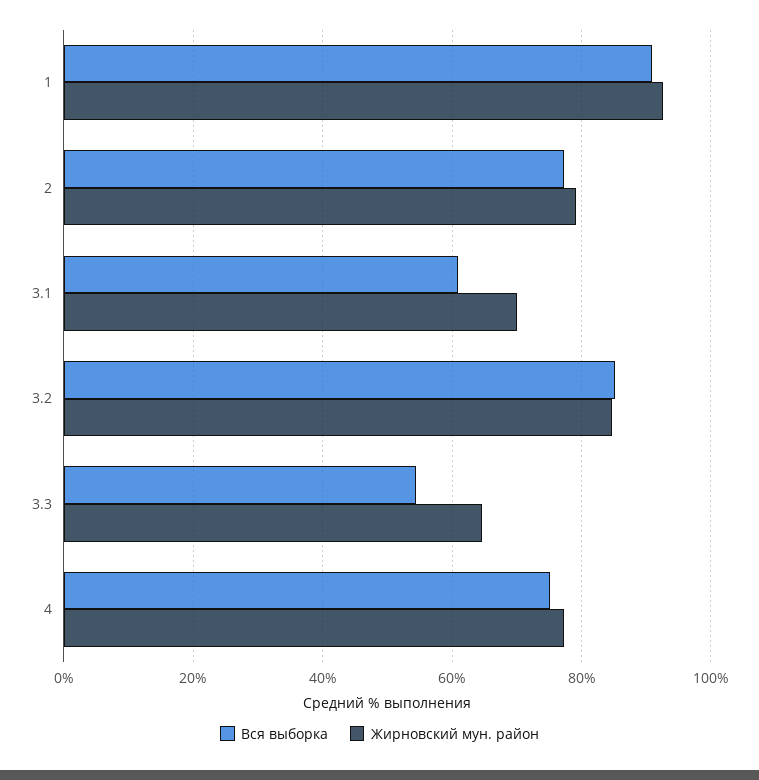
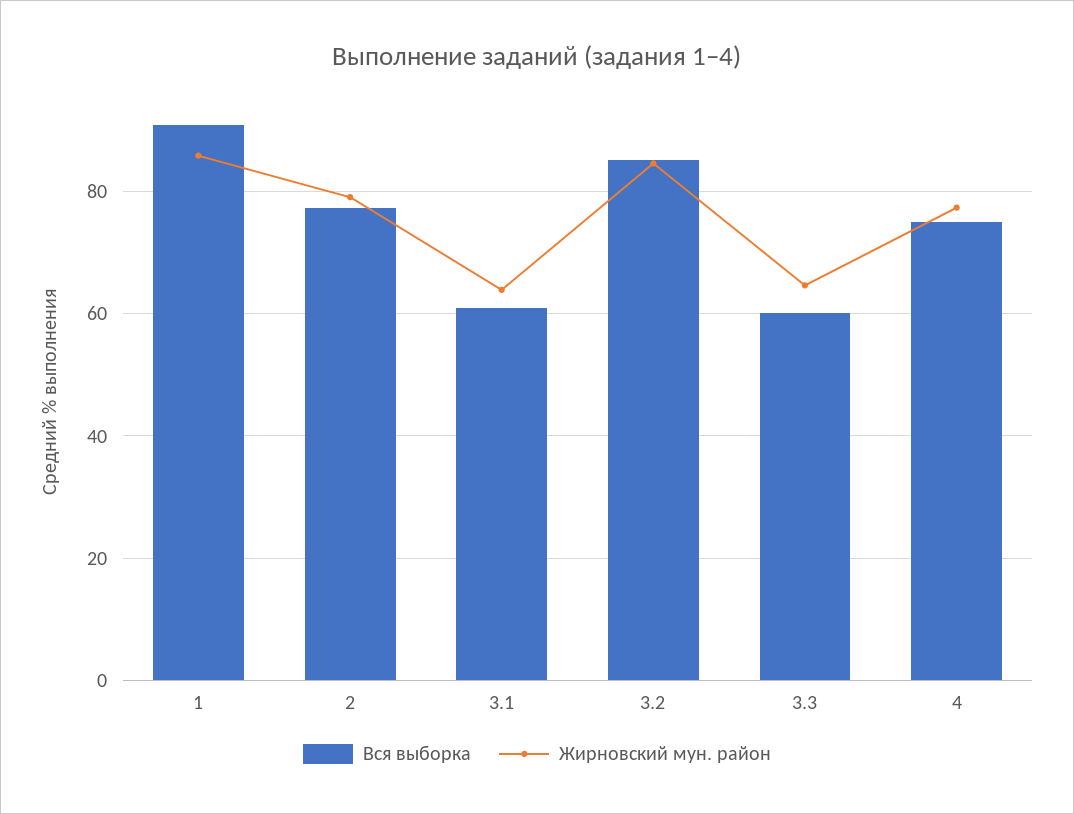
  {
    "Вся выборка": {
      "1": 90,
      "2": 78,
      "3.1": 60,
      "3.2": 86,
-     "3.3": 54,
+     "3.3": 60,
      "4": 76
    },
    "Жирновский мун. район": {
-     "1": 92,
+     "1": 86,
      "2": 80,
-     "3.1": 70,
+     "3.1": 64,
      "3.2": 84,
      "3.3": 64,
      "4": 78
    }
  }

